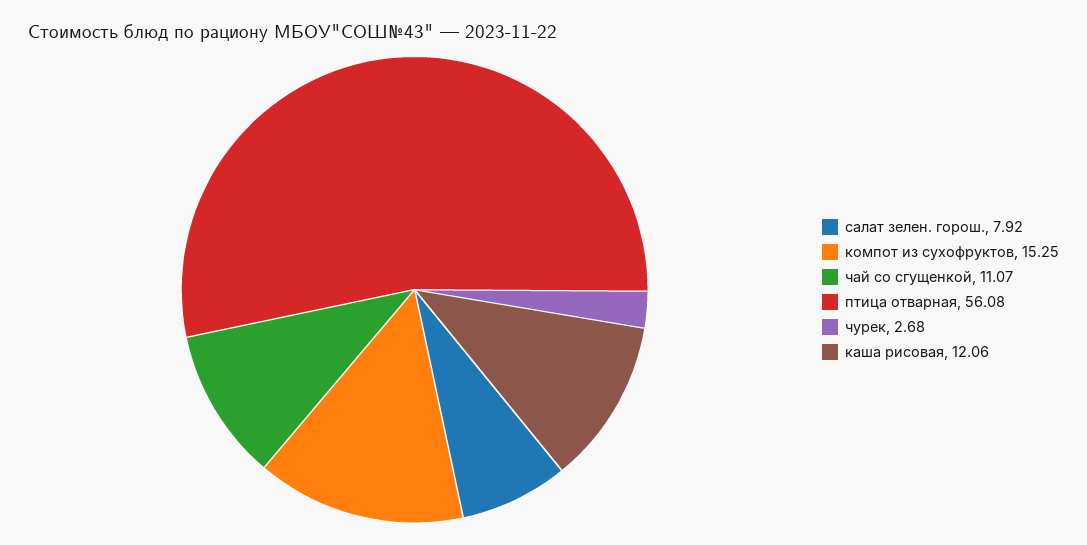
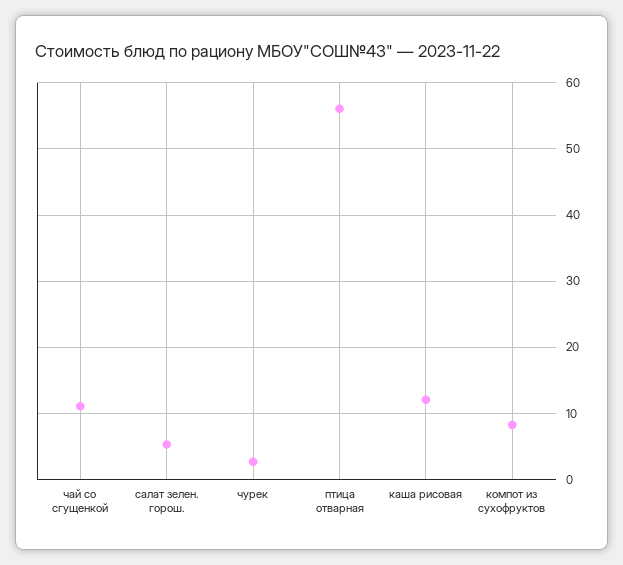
  {
-   "салат зелен. горош.": 7.92,
+   "салат зелен. горош.": 5,
-   "компот из сухофруктов": 15.25,
+   "компот из сухофруктов": 8,
    "чай со сгущенкой": 11.07,
    "птица отварная": 56.08,
    "чурек": 2.68,
    "каша рисовая": 12.06
  }

